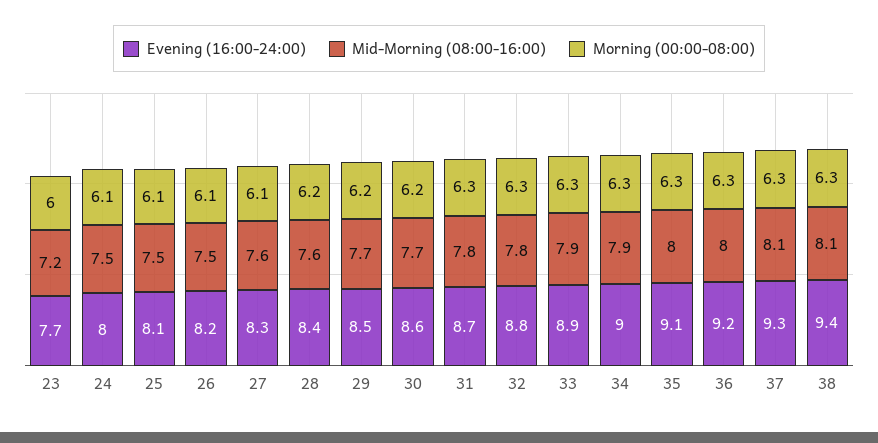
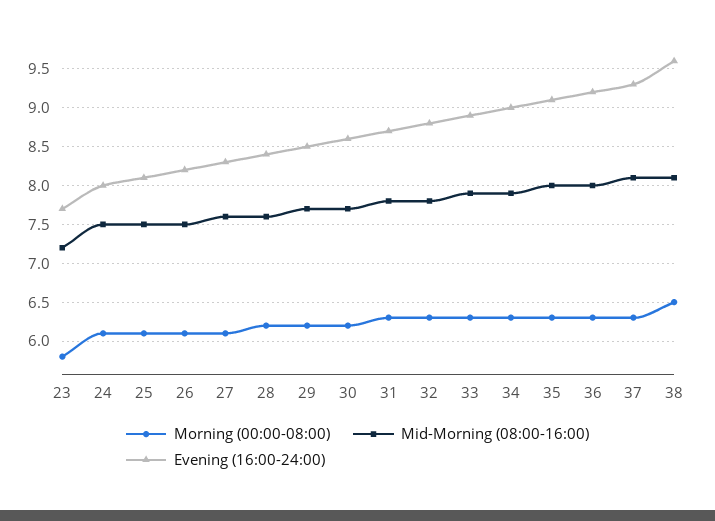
  {
    "Evening (16:00-24:00)": {
      "23": 7.7,
      "24": 8,
      "25": 8.1,
      "26": 8.2,
      "27": 8.3,
      "28": 8.4,
      "29": 8.5,
      "30": 8.6,
      "31": 8.7,
      "32": 8.8,
      "33": 8.9,
      "34": 9,
      "35": 9.1,
      "36": 9.2,
      "37": 9.3,
-     "38": 9.4
+     "38": 9.6
    },
    "Mid-Morning (08:00-16:00)": {
      "23": 7.2,
      "24": 7.5,
      "25": 7.5,
      "26": 7.5,
      "27": 7.6,
      "28": 7.6,
      "29": 7.7,
      "30": 7.7,
      "31": 7.8,
      "32": 7.8,
      "33": 7.9,
      "34": 7.9,
      "35": 8,
      "36": 8,
      "37": 8.1,
      "38": 8.1
    },
    "Morning (00:00-08:00)": {
-     "23": 6,
+     "23": 5.8,
      "24": 6.1,
      "25": 6.1,
      "26": 6.1,
      "27": 6.1,
      "28": 6.2,
      "29": 6.2,
      "30": 6.2,
      "31": 6.3,
      "32": 6.3,
      "33": 6.3,
      "34": 6.3,
      "35": 6.3,
      "36": 6.3,
      "37": 6.3,
-     "38": 6.3
+     "38": 6.5
    }
  }

